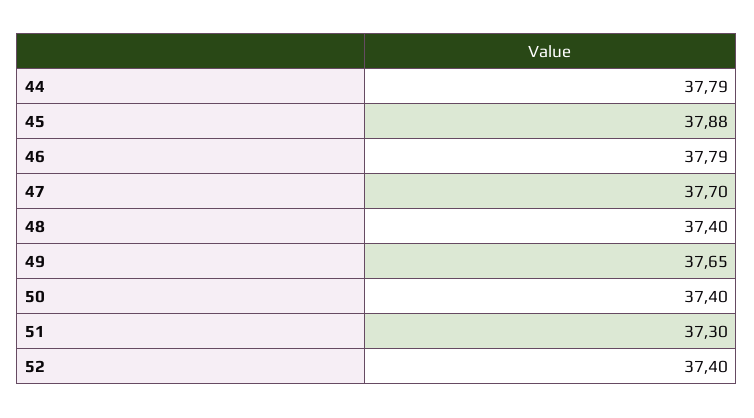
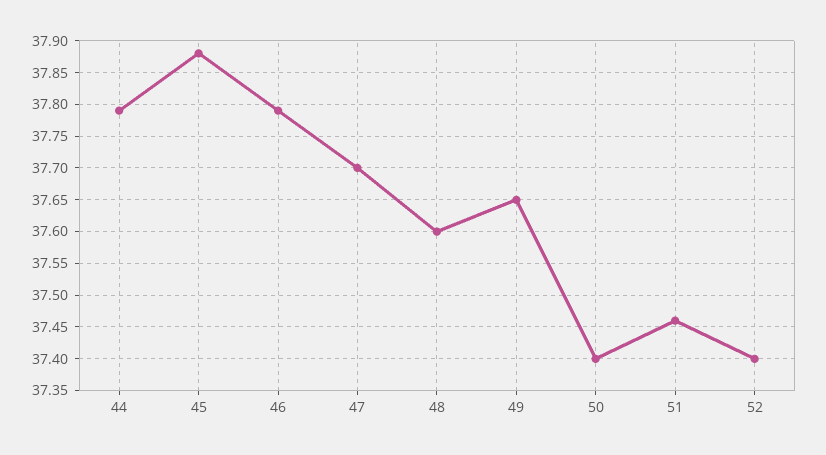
  {
    "44": 37.79,
    "45": 37.88,
    "46": 37.79,
    "47": 37.7,
-   "48": 37.4,
+   "48": 37.6,
    "49": 37.65,
    "50": 37.4,
-   "51": 37.3,
+   "51": 37.46,
    "52": 37.4
  }

